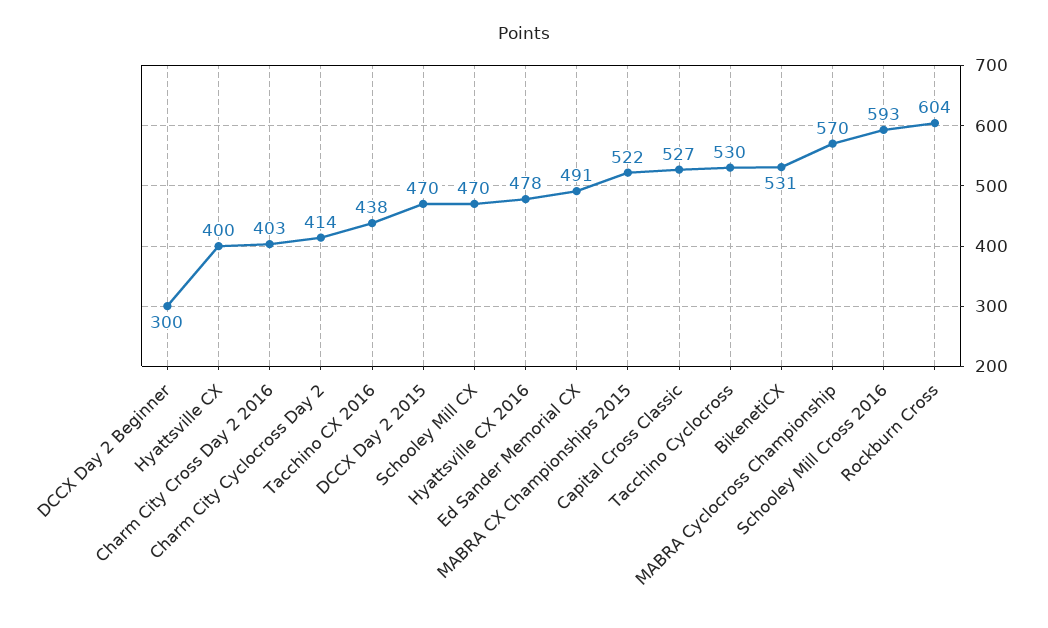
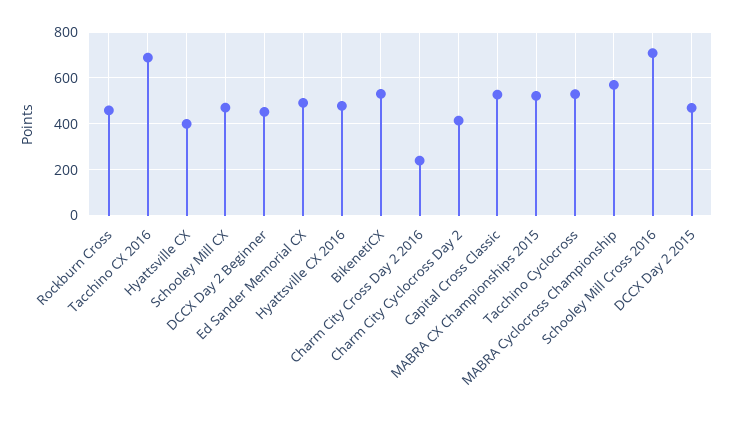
  {
-   "DCCX Day 2 Beginner": 300,
+   "DCCX Day 2 Beginner": 450,
    "Hyattsville CX": 400,
-   "Charm City Cross Day 2 2016": 403,
+   "Charm City Cross Day 2 2016": 250,
    "Charm City Cyclocross Day 2": 414,
-   "Tacchino CX 2016": 438,
+   "Tacchino CX 2016": 700,
    "DCCX Day 2 2015": 470,
    "Schooley Mill CX": 470,
    "Hyattsville CX 2016": 478,
    "Ed Sander Memorial CX": 491,
    "MABRA CX Championships 2015": 522,
    "Capital Cross Classic": 527,
    "Tacchino Cyclocross": 530,
    "BikenetiCX": 531,
    "MABRA Cyclocross Championship": 570,
-   "Schooley Mill Cross 2016": 593,
+   "Schooley Mill Cross 2016": 700,
-   "Rockburn Cross": 604
+   "Rockburn Cross": 450
  }

